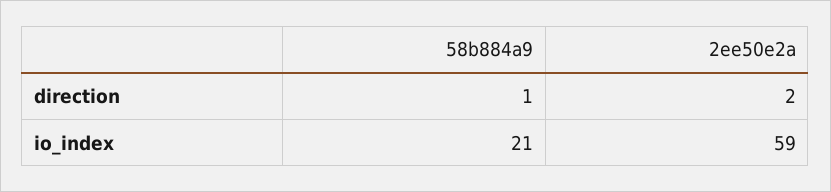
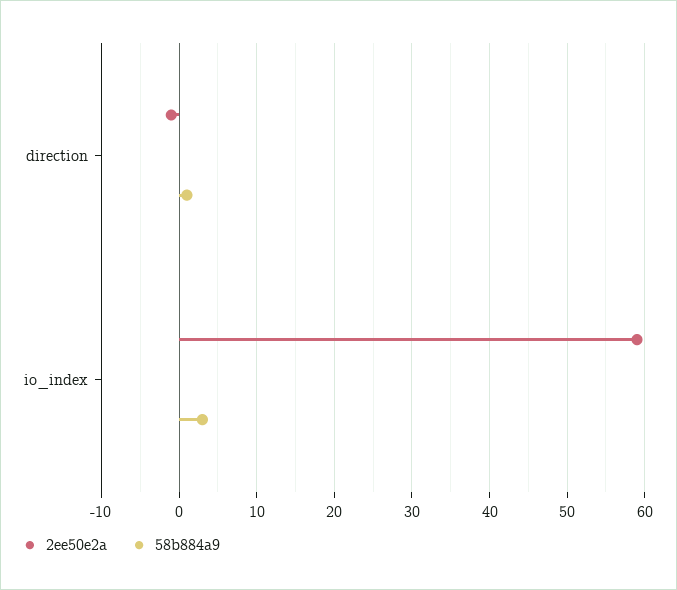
  {
    "58b884a9": {
      "direction": 1,
-     "io_index": 21
+     "io_index": 3
    },
    "2ee50e2a": {
-     "direction": 2,
+     "direction": -1,
      "io_index": 59
    }
  }

